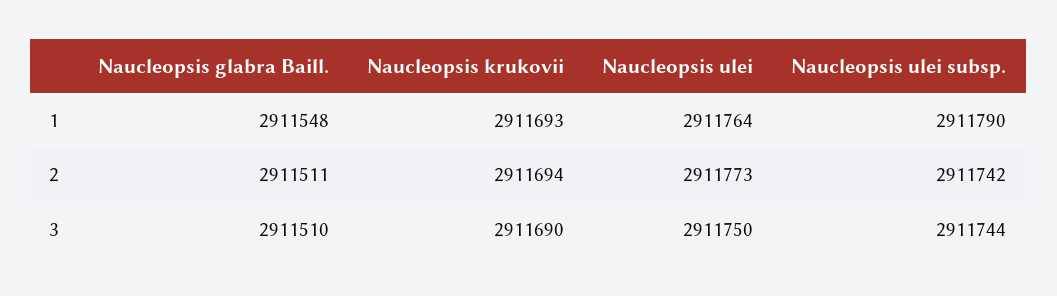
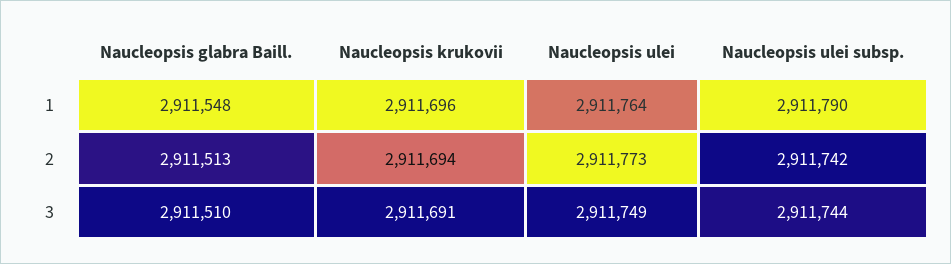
  {
    "Naucleopsis glabra Baill.": {
      "1": 2911548,
-     "2": 2911511,
+     "2": 2911513,
      "3": 2911510
    },
    "Naucleopsis krukovii": {
-     "1": 2911693,
+     "1": 2911696,
      "2": 2911694,
-     "3": 2911690
+     "3": 2911691
    },
    "Naucleopsis ulei": {
      "1": 2911764,
      "2": 2911773,
-     "3": 2911750
+     "3": 2911749
    },
    "Naucleopsis ulei subsp.": {
      "1": 2911790,
      "2": 2911742,
      "3": 2911744
    }
  }

